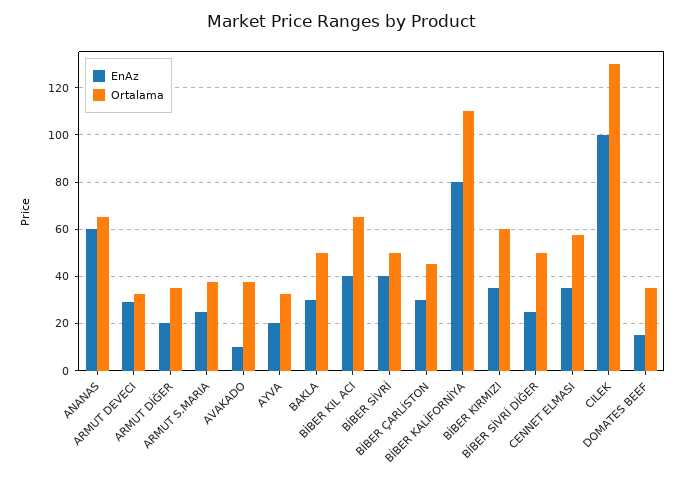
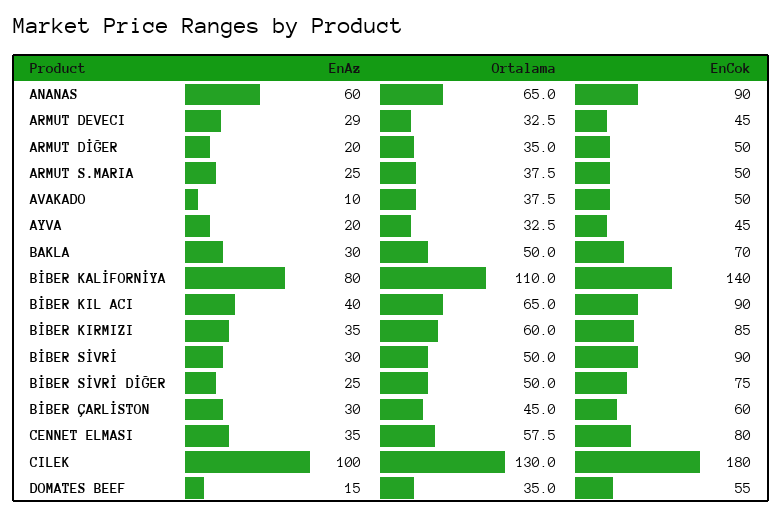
  {
    "EnAz": {
      "ANANAS": 60,
      "ARMUT DEVECI": 29,
      "ARMUT DİĞER": 20,
      "ARMUT S.MARIA": 25,
      "AVAKADO": 10,
      "AYVA": 20,
      "BAKLA": 30,
      "BİBER KIL ACI": 40,
-     "BİBER SİVRİ": 40,
+     "BİBER SİVRİ": 30,
      "BİBER ÇARLİSTON": 30,
      "BİBER KALİFORNİYA": 80,
      "BİBER KIRMIZI": 35,
      "BİBER SİVRİ DİĞER": 25,
      "CENNET ELMASI": 35,
      "CILEK": 100,
      "DOMATES BEEF": 15
    },
    "Ortalama": {
      "ANANAS": 65,
      "ARMUT DEVECI": 32.5,
      "ARMUT DİĞER": 35,
      "ARMUT S.MARIA": 37.5,
      "AVAKADO": 37.5,
      "AYVA": 32.5,
      "BAKLA": 50,
      "BİBER KIL ACI": 65,
      "BİBER SİVRİ": 50,
      "BİBER ÇARLİSTON": 45,
      "BİBER KALİFORNİYA": 110,
      "BİBER KIRMIZI": 60,
      "BİBER SİVRİ DİĞER": 50,
      "CENNET ELMASI": 57.5,
      "CILEK": 130,
      "DOMATES BEEF": 35
-   }
+   },
+   "EnCok": {
+     "ANANAS": 90,
+     "ARMUT DEVECI": 45,
+     "ARMUT DİĞER": 50,
+     "ARMUT S.MARIA": 50,
+     "AVAKADO": 50,
+     "AYVA": 45,
+     "BAKLA": 70,
+     "BİBER KALİFORNİYA": 140,
+     "BİBER KIL ACI": 90,
+     "BİBER KIRMIZI": 85,
+     "BİBER SİVRİ": 90,
+     "BİBER SİVRİ DİĞER": 75,
+     "BİBER ÇARLİSTON": 60,
+     "CENNET ELMASI": 80,
+     "CILEK": 180,
+     "DOMATES BEEF": 55
+   }
  }

